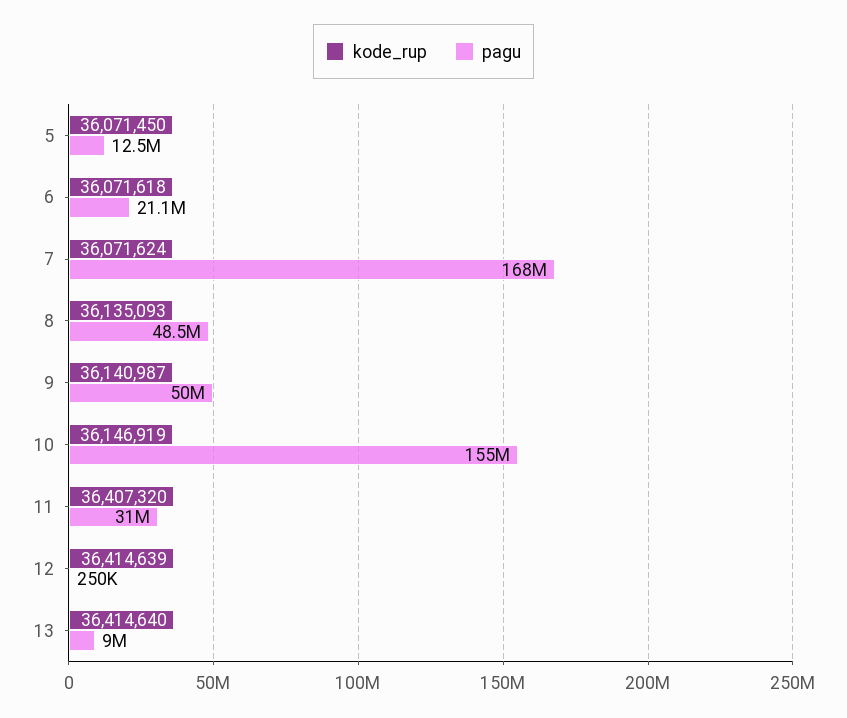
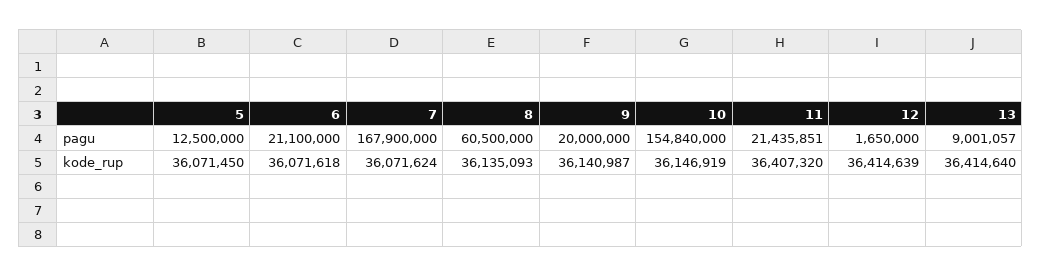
  {
    "kode_rup": {
      "5": 36071450,
      "6": 36071618,
      "7": 36071624,
      "8": 36135093,
      "9": 36140987,
      "10": 36146919,
      "11": 36407320,
      "12": 36414639,
      "13": 36414640
    },
    "pagu": {
      "5": 12500000,
      "6": 21100000,
      "7": 167900000,
-     "8": 48500000,
+     "8": 60500000,
-     "9": 50000000,
+     "9": 20000000,
      "10": 154840000,
-     "11": 31000000,
+     "11": 21435851,
-     "12": 250000,
+     "12": 1650000,
      "13": 9001057
    }
  }

